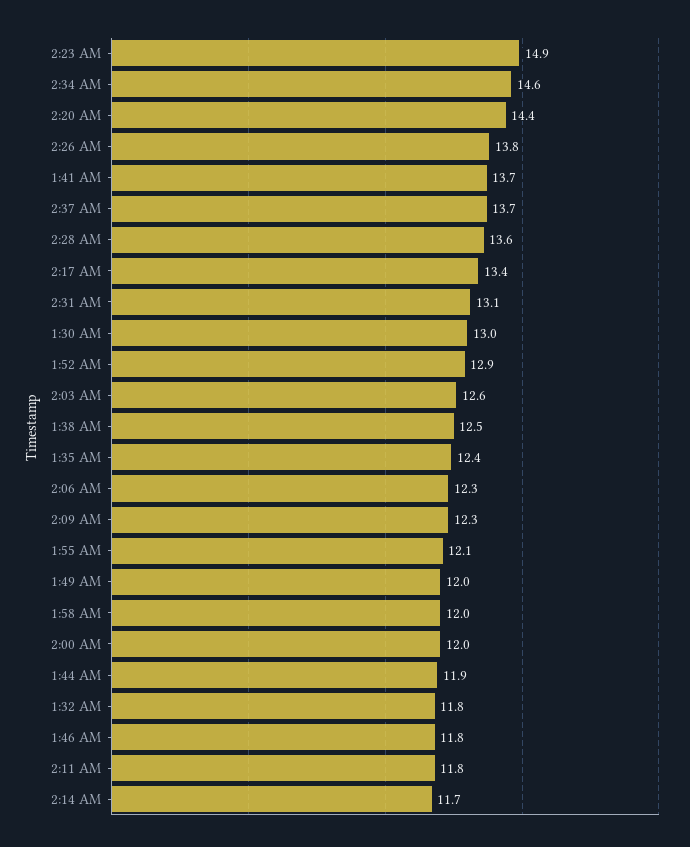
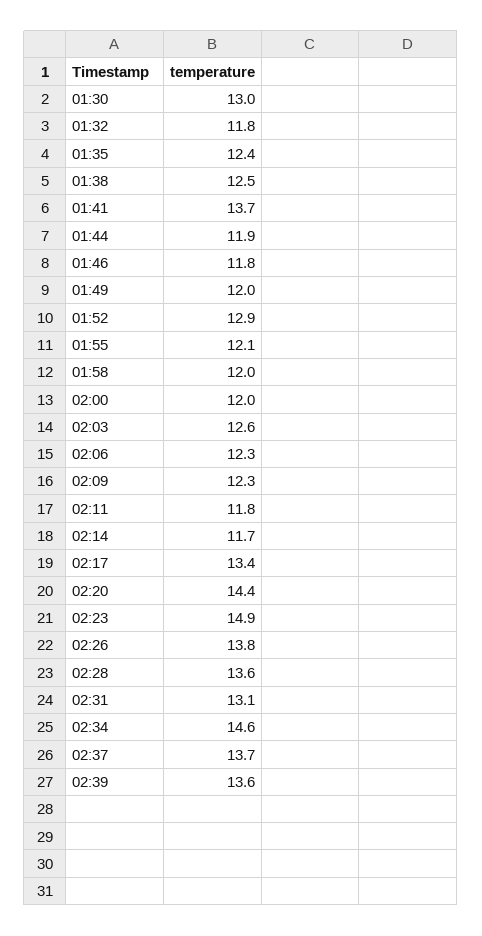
  {
    "2:23 AM": 14.9,
    "2:34 AM": 14.6,
    "2:20 AM": 14.4,
    "2:26 AM": 13.8,
    "1:41 AM": 13.7,
    "2:37 AM": 13.7,
    "2:28 AM": 13.6,
    "2:17 AM": 13.4,
    "2:31 AM": 13.1,
    "1:30 AM": 13,
    "1:52 AM": 12.9,
    "2:03 AM": 12.6,
    "1:38 AM": 12.5,
    "1:35 AM": 12.4,
    "2:06 AM": 12.3,
    "2:09 AM": 12.3,
    "1:55 AM": 12.1,
    "1:49 AM": 12,
    "1:58 AM": 12,
    "2:00 AM": 12,
    "1:44 AM": 11.9,
    "1:32 AM": 11.8,
    "1:46 AM": 11.8,
    "2:11 AM": 11.8,
-   "2:14 AM": 11.7
+   "2:14 AM": 11.7,
+   "02:39": 13.6
  }

